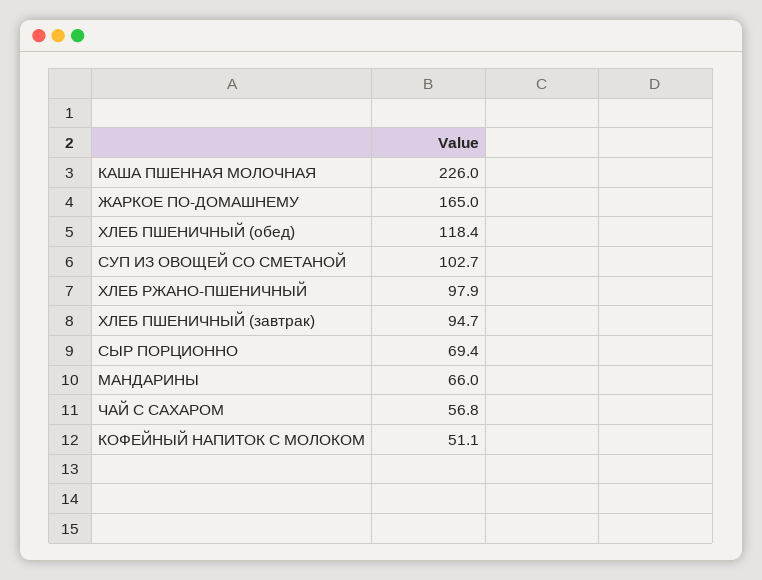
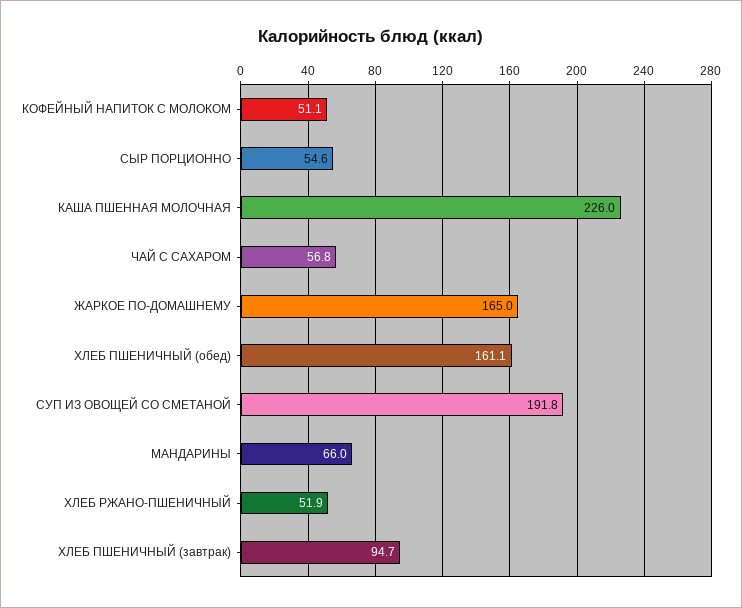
  {
    "КАША ПШЕННАЯ МОЛОЧНАЯ": 226,
    "ЖАРКОЕ ПО-ДОМАШНЕМУ": 165,
-   "ХЛЕБ ПШЕНИЧНЫЙ (обед)": 118.4,
+   "ХЛЕБ ПШЕНИЧНЫЙ (обед)": 161.1,
-   "СУП ИЗ ОВОЩЕЙ СО СМЕТАНОЙ": 102.7,
+   "СУП ИЗ ОВОЩЕЙ СО СМЕТАНОЙ": 191.8,
-   "ХЛЕБ РЖАНО-ПШЕНИЧНЫЙ": 97.9,
+   "ХЛЕБ РЖАНО-ПШЕНИЧНЫЙ": 51.9,
    "ХЛЕБ ПШЕНИЧНЫЙ (завтрак)": 94.7,
-   "СЫР ПОРЦИОННО": 69.4,
+   "СЫР ПОРЦИОННО": 54.6,
    "МАНДАРИНЫ": 66,
    "ЧАЙ С САХАРОМ": 56.8,
    "КОФЕЙНЫЙ НАПИТОК С МОЛОКОМ": 51.1
  }

